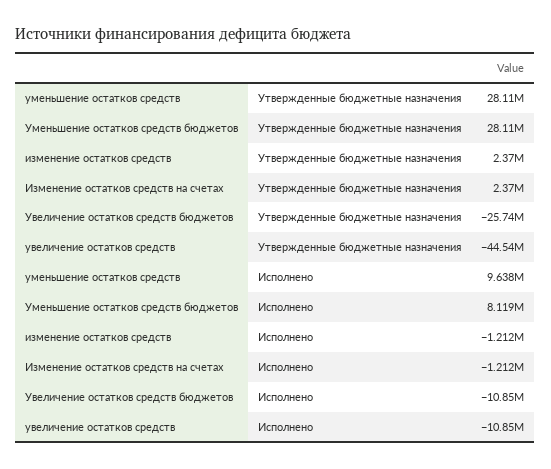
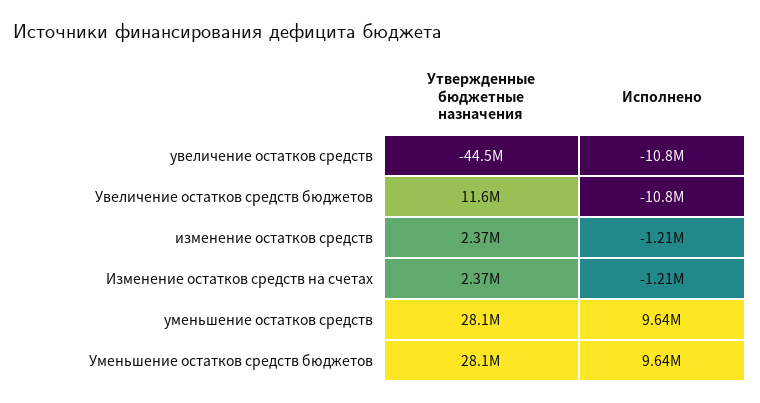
  {
    "уменьшение остатков средств": {
      "Утвержденные бюджетные назначения": 28110000,
      "Исполнено": 9638000
    },
    "Уменьшение остатков средств бюджетов": {
      "Утвержденные бюджетные назначения": 28110000,
-     "Исполнено": 8119000
+     "Исполнено": 9640000
    },
    "изменение остатков средств": {
      "Утвержденные бюджетные назначения": 2370000,
      "Исполнено": -1212000
    },
    "Изменение остатков средств на счетах": {
      "Утвержденные бюджетные назначения": 2370000,
      "Исполнено": -1212000
    },
    "Увеличение остатков средств бюджетов": {
-     "Утвержденные бюджетные назначения": -25740000,
+     "Утвержденные бюджетные назначения": 11600000,
      "Исполнено": -10850000
    },
    "увеличение остатков средств": {
      "Утвержденные бюджетные назначения": -44540000,
      "Исполнено": -10850000
    }
  }

